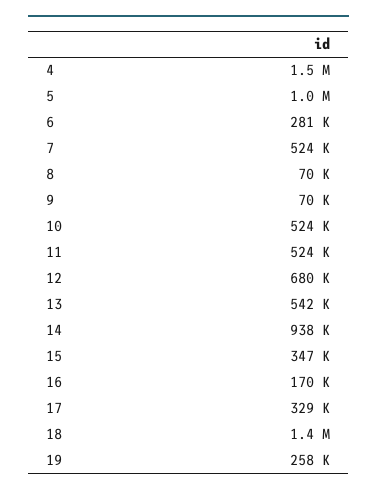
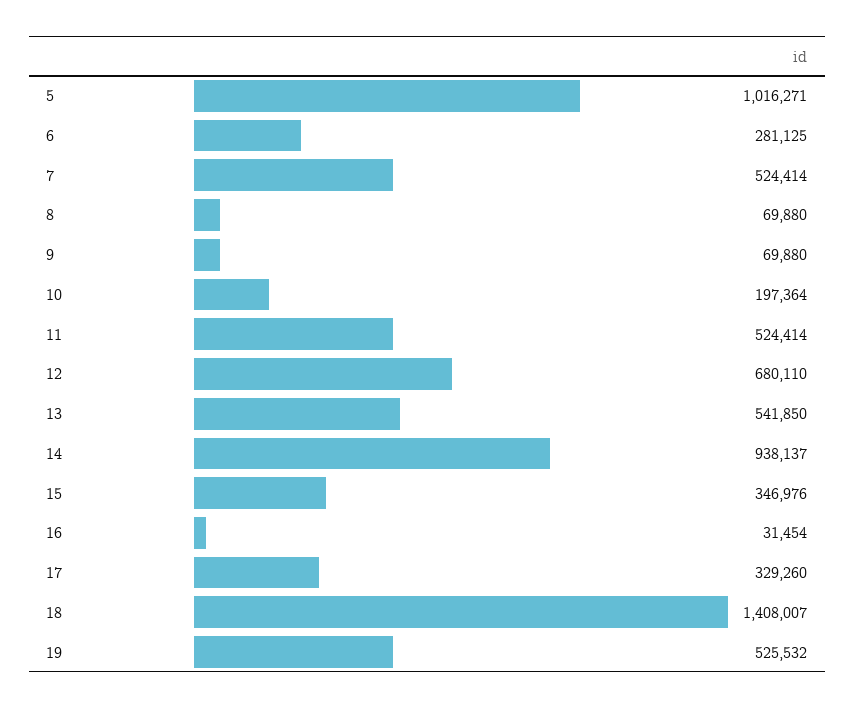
  {
-   "4": 1500000,
    "5": 1016271,
    "6": 281125,
    "7": 524414,
    "8": 69880,
    "9": 69880,
-   "10": 524000,
+   "10": 197364,
    "11": 524414,
    "12": 680110,
    "13": 541850,
    "14": 938137,
    "15": 346976,
-   "16": 170000,
+   "16": 31454,
    "17": 329260,
    "18": 1408007,
-   "19": 258000
+   "19": 525532
  }

